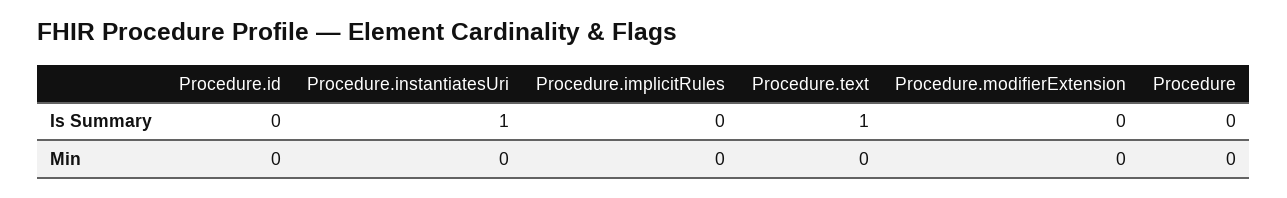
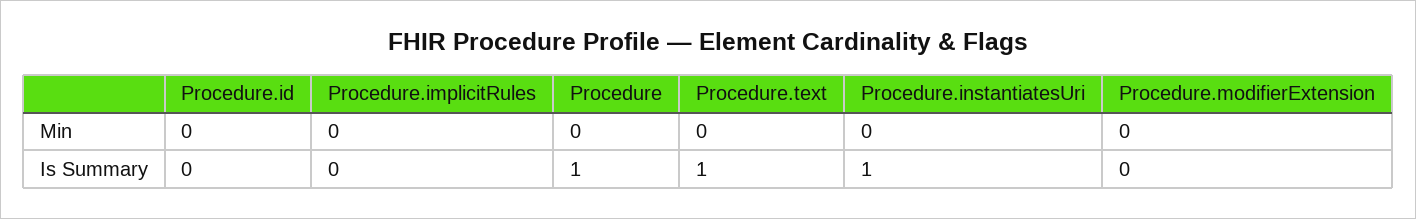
  {
    "Procedure.id": {
      "Is Summary": 0,
      "Min": 0
    },
    "Procedure.instantiatesUri": {
      "Is Summary": 1,
      "Min": 0
    },
    "Procedure.implicitRules": {
      "Is Summary": 0,
      "Min": 0
    },
    "Procedure.text": {
      "Is Summary": 1,
      "Min": 0
    },
    "Procedure.modifierExtension": {
      "Is Summary": 0,
      "Min": 0
    },
    "Procedure": {
-     "Is Summary": 0,
+     "Is Summary": 1,
      "Min": 0
    }
  }

